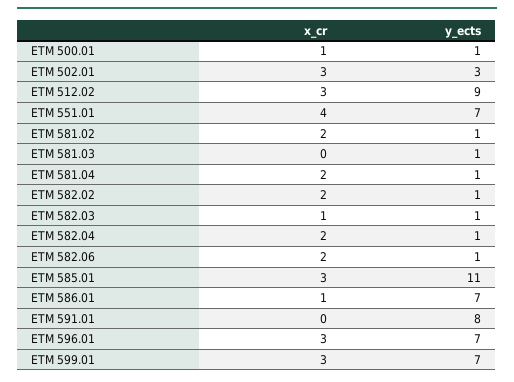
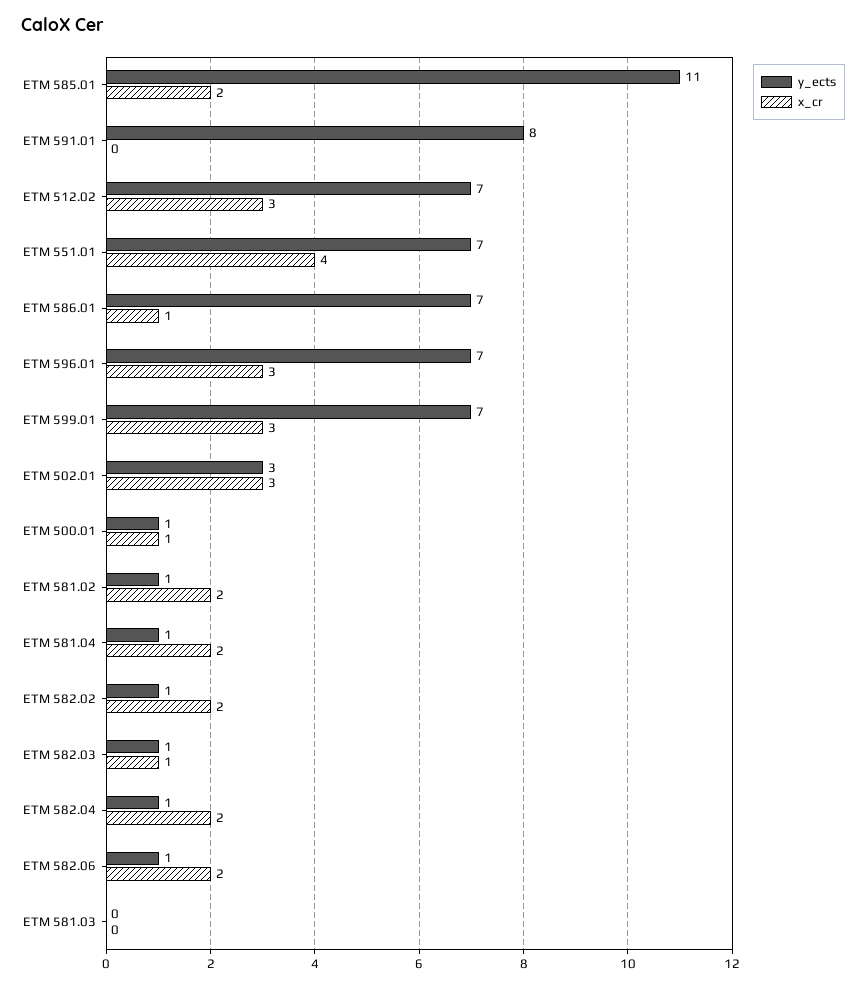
  {
    "x_cr": {
      "ETM 500.01": 1,
      "ETM 502.01": 3,
      "ETM 512.02": 3,
      "ETM 551.01": 4,
      "ETM 581.02": 2,
      "ETM 581.03": 0,
      "ETM 581.04": 2,
      "ETM 582.02": 2,
      "ETM 582.03": 1,
      "ETM 582.04": 2,
      "ETM 582.06": 2,
-     "ETM 585.01": 3,
+     "ETM 585.01": 2,
      "ETM 586.01": 1,
      "ETM 591.01": 0,
      "ETM 596.01": 3,
      "ETM 599.01": 3
    },
    "y_ects": {
      "ETM 500.01": 1,
      "ETM 502.01": 3,
-     "ETM 512.02": 9,
+     "ETM 512.02": 7,
      "ETM 551.01": 7,
      "ETM 581.02": 1,
-     "ETM 581.03": 1,
+     "ETM 581.03": 0,
      "ETM 581.04": 1,
      "ETM 582.02": 1,
      "ETM 582.03": 1,
      "ETM 582.04": 1,
      "ETM 582.06": 1,
      "ETM 585.01": 11,
      "ETM 586.01": 7,
      "ETM 591.01": 8,
      "ETM 596.01": 7,
      "ETM 599.01": 7
    }
  }

